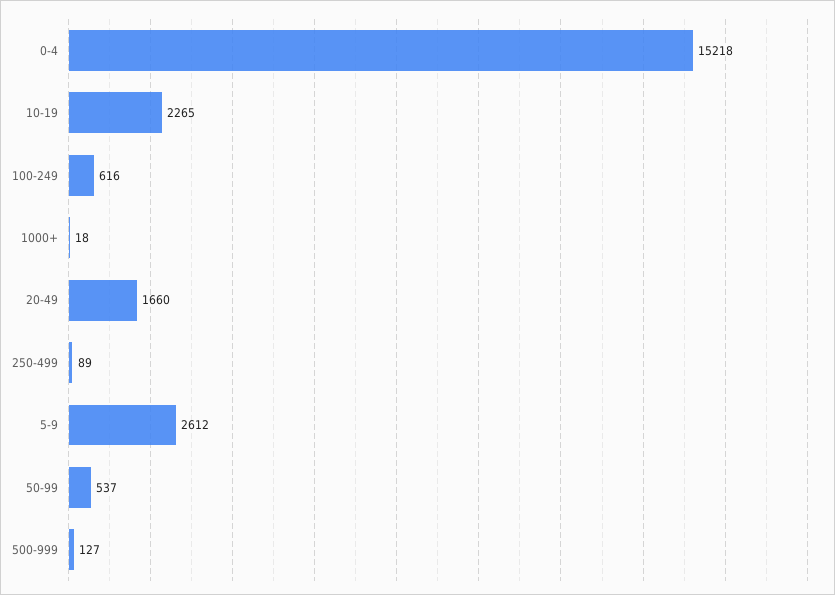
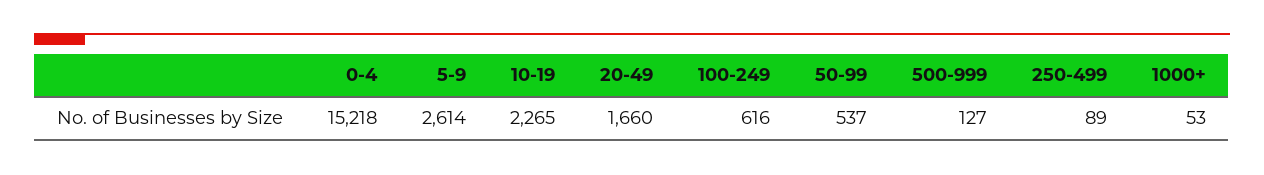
  {
    "0-4": 15218,
    "10-19": 2265,
    "100-249": 616,
-   "1000+": 18,
+   "1000+": 53,
    "20-49": 1660,
    "250-499": 89,
-   "5-9": 2612,
+   "5-9": 2614,
    "50-99": 537,
    "500-999": 127
  }

